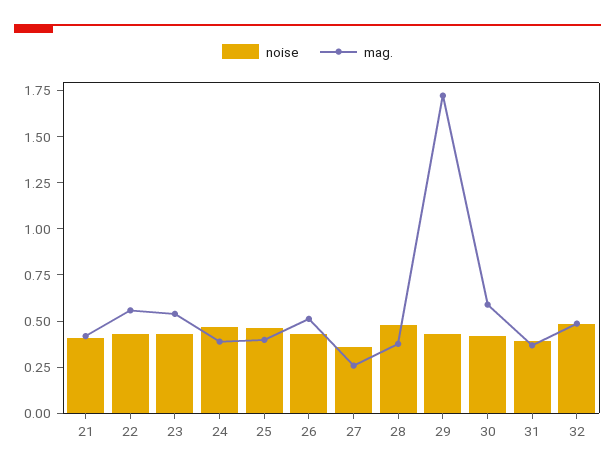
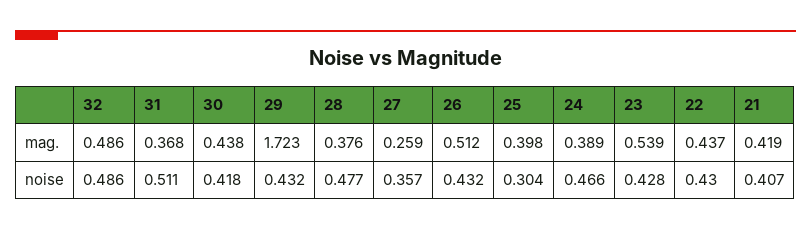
  {
    "noise": {
      "21": 0.407,
      "22": 0.43,
      "23": 0.428,
      "24": 0.466,
-     "25": 0.45,
+     "25": 0.304,
      "26": 0.432,
      "27": 0.357,
      "28": 0.477,
      "29": 0.432,
      "30": 0.418,
-     "31": 0.4,
+     "31": 0.511,
      "32": 0.486
    },
    "mag.": {
      "21": 0.419,
-     "22": 0.55,
+     "22": 0.437,
      "23": 0.539,
      "24": 0.389,
      "25": 0.398,
      "26": 0.512,
      "27": 0.259,
      "28": 0.376,
      "29": 1.723,
-     "30": 0.6,
+     "30": 0.438,
      "31": 0.368,
      "32": 0.486
    }
  }

